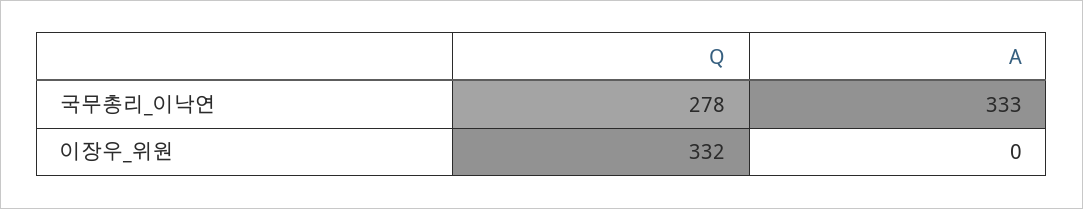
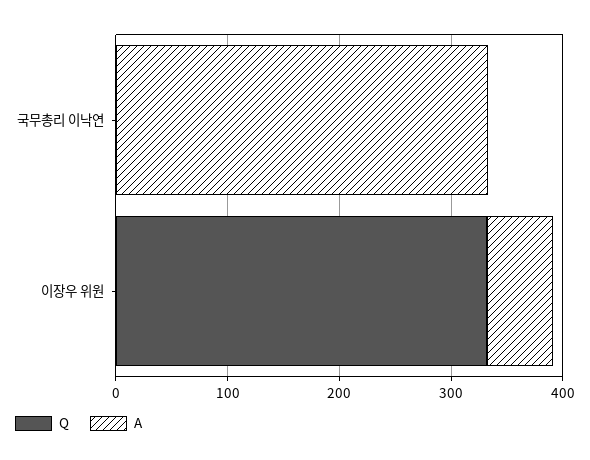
  {
    "Q": {
-     "국무총리_이낙연": 278,
+     "국무총리_이낙연": 0,
      "이장우_위원": 332
    },
    "A": {
      "국무총리_이낙연": 333,
-     "이장우_위원": 0
+     "이장우_위원": 60
    }
  }

